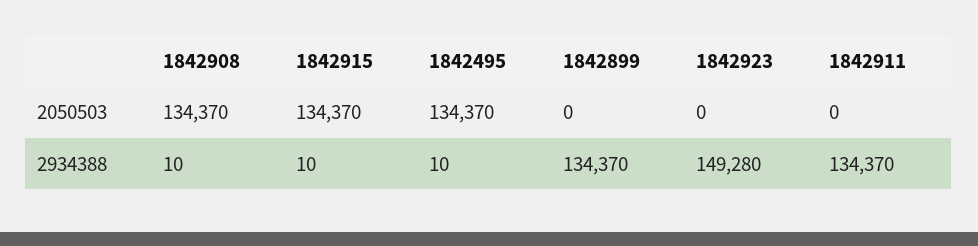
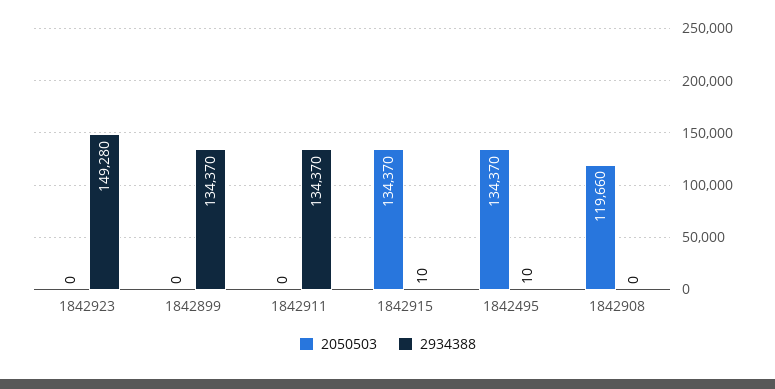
  {
    "2050503": {
-     "1842908": 134370,
+     "1842908": 119660,
      "1842915": 134370,
      "1842495": 134370,
      "1842899": 0,
      "1842923": 0,
      "1842911": 0
    },
    "2934388": {
-     "1842908": 10,
+     "1842908": 0,
      "1842915": 10,
      "1842495": 10,
      "1842899": 134370,
      "1842923": 149280,
      "1842911": 134370
    }
  }

